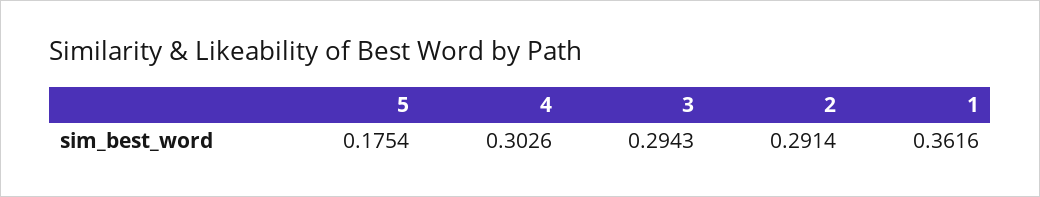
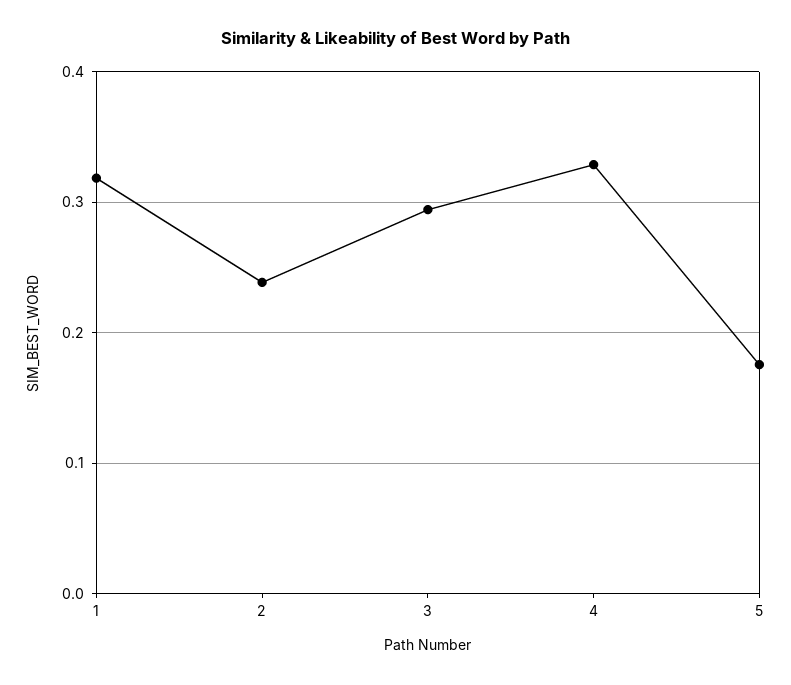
  {
    "5": 0.1754,
-   "4": 0.3026,
+   "4": 0.33,
    "3": 0.2943,
-   "2": 0.2914,
+   "2": 0.24,
-   "1": 0.3616
+   "1": 0.32
  }

